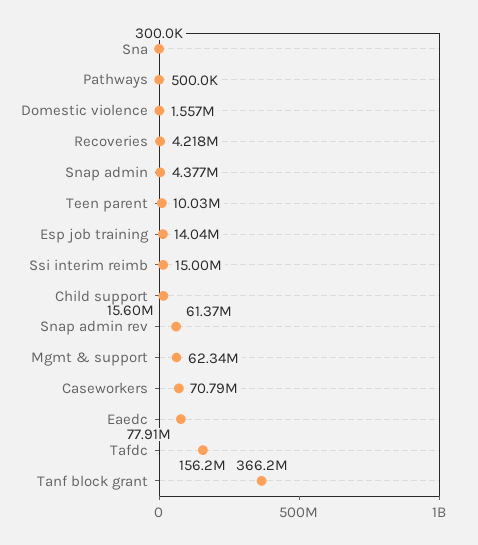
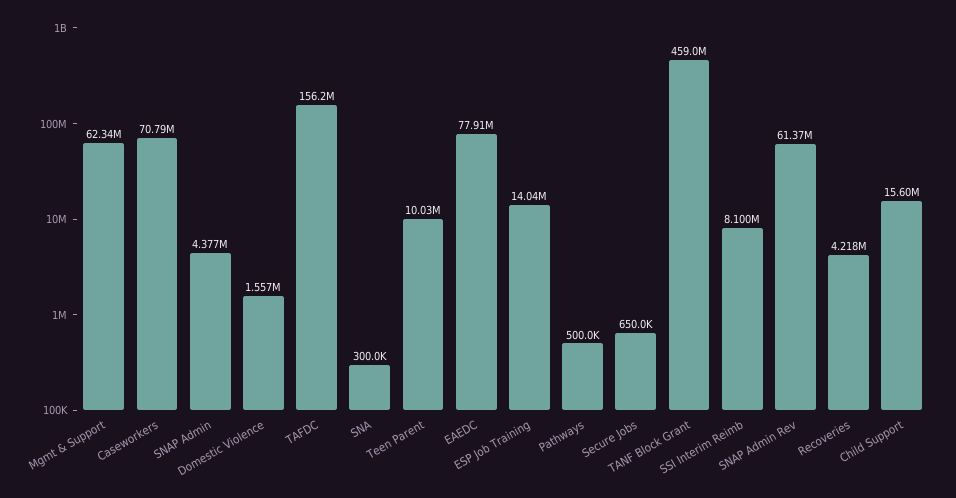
  {
    "Sna": 300000,
    "Pathways": 500000,
    "Domestic violence": 1557000,
    "Recoveries": 4218000,
    "Snap admin": 4377000,
    "Teen parent": 10030000,
    "Esp job training": 14040000,
-   "Ssi interim reimb": 15000000,
+   "Ssi interim reimb": 8100000,
    "Child support": 15600000,
    "Snap admin rev": 61370000,
    "Mgmt & support": 62340000,
    "Caseworkers": 70790000,
    "Eaedc": 77910000,
    "Tafdc": 156200000,
-   "Tanf block grant": 366200000
+   "Tanf block grant": 459000000,
+   "Secure Jobs": 650000
  }

